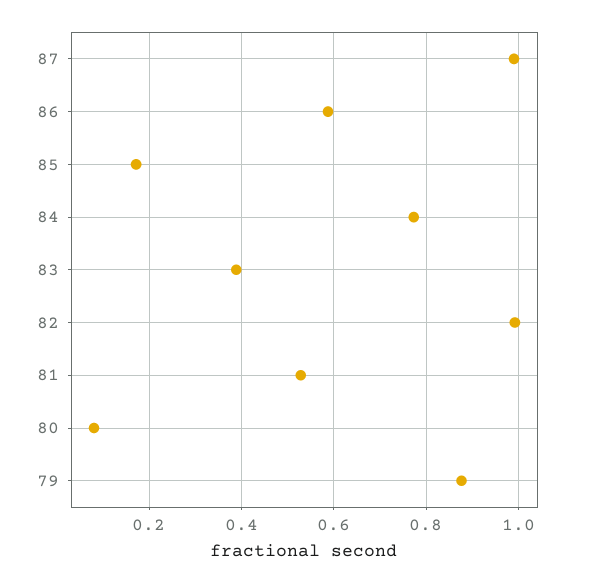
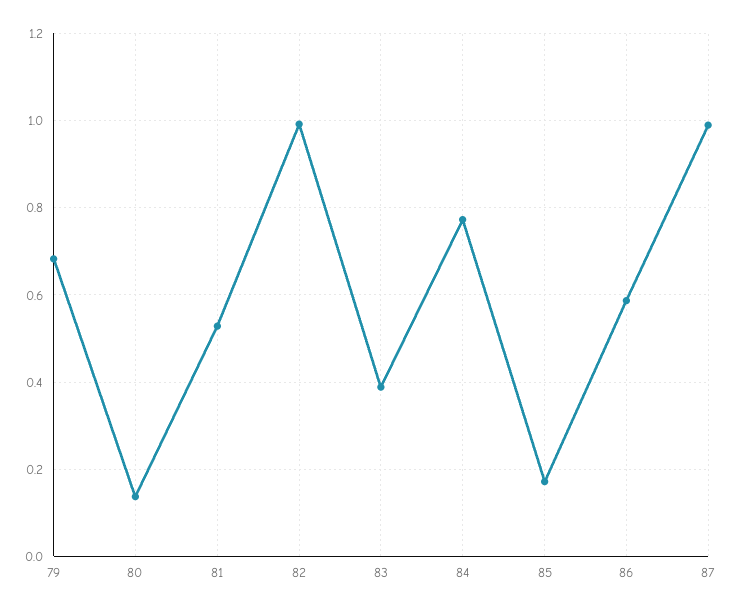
  {
    "87": 0.98,
    "86": 0.58,
    "85": 0.18,
    "84": 0.78,
    "83": 0.38,
    "82": 1,
    "81": 0.52,
-   "80": 0.08,
+   "80": 0.14,
-   "79": 0.88
+   "79": 0.68
  }

